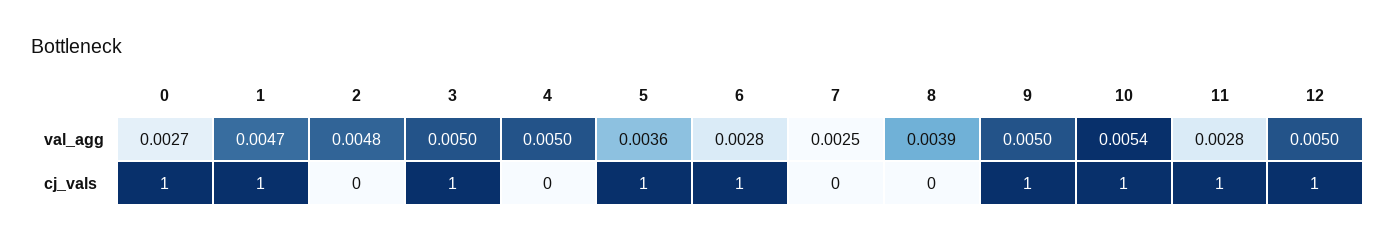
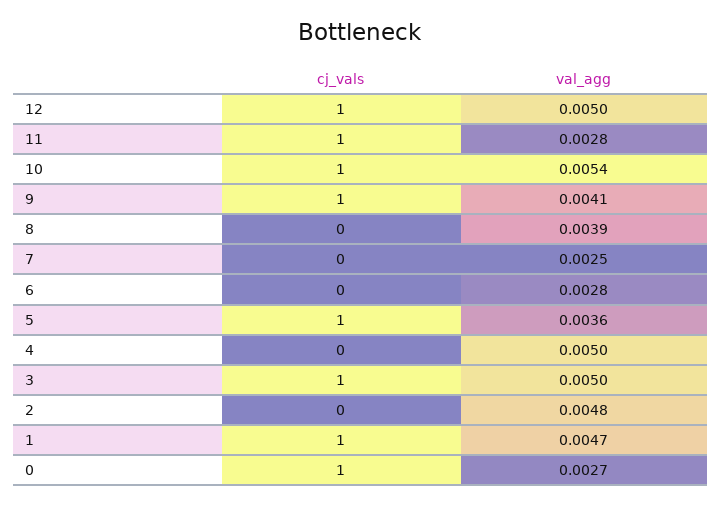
  {
    "0": {
      "val_agg": 0.0027,
      "cj_vals": 1
    },
    "1": {
      "val_agg": 0.0047,
      "cj_vals": 1
    },
    "2": {
      "val_agg": 0.0048,
      "cj_vals": 0
    },
    "3": {
      "val_agg": 0.005,
      "cj_vals": 1
    },
    "4": {
      "val_agg": 0.005,
      "cj_vals": 0
    },
    "5": {
      "val_agg": 0.0036,
      "cj_vals": 1
    },
    "6": {
      "val_agg": 0.0028,
-     "cj_vals": 1
+     "cj_vals": 0
    },
    "7": {
      "val_agg": 0.0025,
      "cj_vals": 0
    },
    "8": {
      "val_agg": 0.0039,
      "cj_vals": 0
    },
    "9": {
-     "val_agg": 0.005,
+     "val_agg": 0.0041,
      "cj_vals": 1
    },
    "10": {
      "val_agg": 0.0054,
      "cj_vals": 1
    },
    "11": {
      "val_agg": 0.0028,
      "cj_vals": 1
    },
    "12": {
      "val_agg": 0.005,
      "cj_vals": 1
    }
  }

